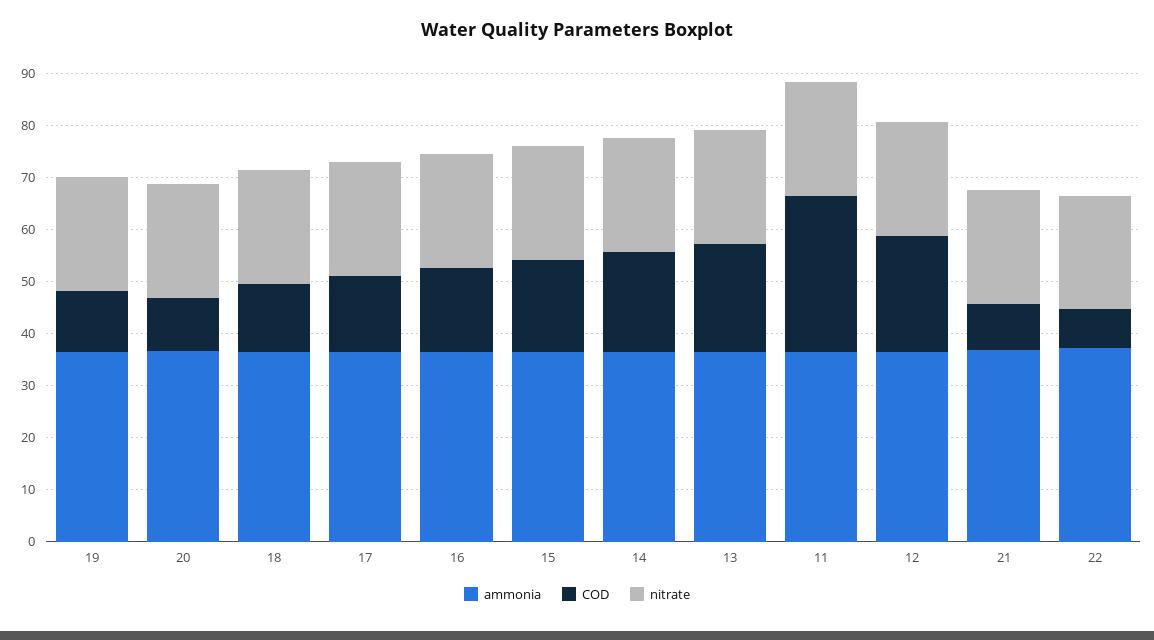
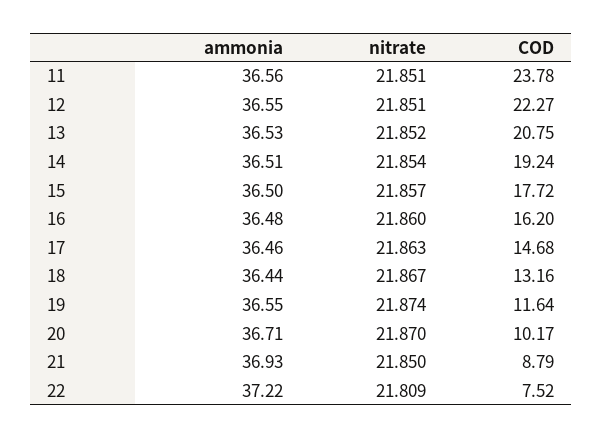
  {
    "ammonia": {
      "19": 36.55,
      "20": 36.71,
      "18": 36.44,
      "17": 36.46,
      "16": 36.48,
      "15": 36.5,
      "14": 36.51,
      "13": 36.53,
      "11": 36.56,
      "12": 36.55,
      "21": 36.93,
      "22": 37.22
    },
    "COD": {
      "19": 11.64,
      "20": 10.17,
      "18": 13.16,
      "17": 14.68,
      "16": 16.2,
      "15": 17.72,
      "14": 19.24,
      "13": 20.75,
-     "11": 30,
+     "11": 23.78,
      "12": 22.27,
      "21": 8.79,
      "22": 7.52
    },
    "nitrate": {
      "19": 21.874,
      "20": 21.87,
      "18": 21.867,
      "17": 21.863,
      "16": 21.86,
      "15": 21.857,
      "14": 21.854,
      "13": 21.852,
      "11": 21.851,
      "12": 21.851,
      "21": 21.85,
      "22": 21.809
    }
  }

